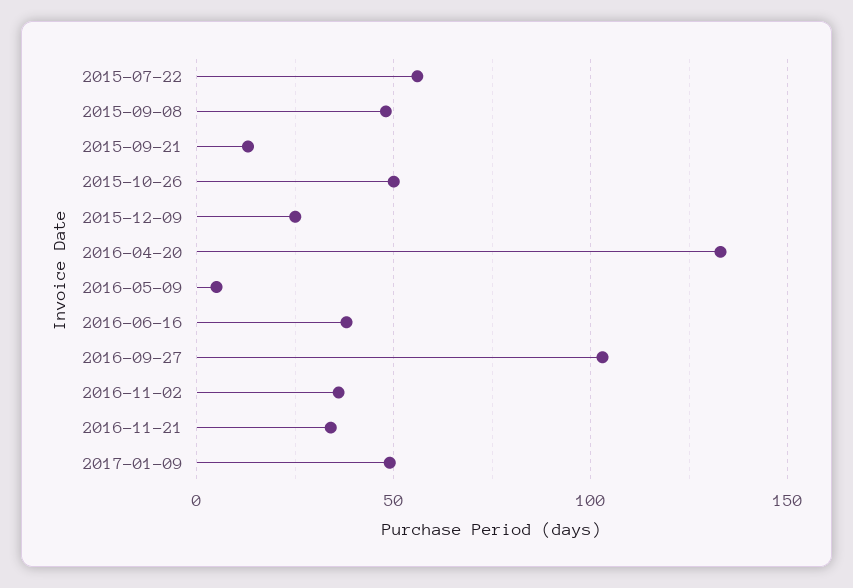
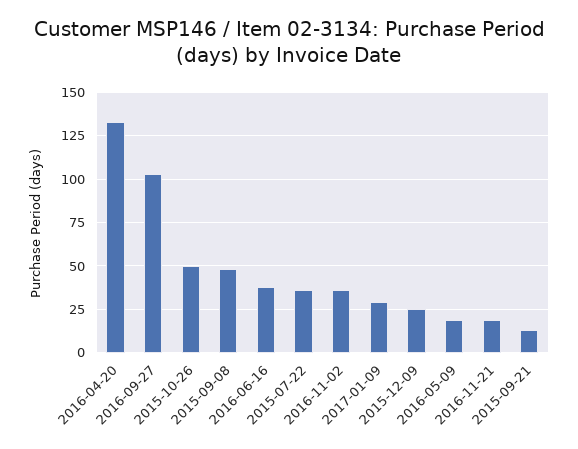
  {
-   "2015-07-22": 55,
+   "2015-07-22": 35,
    "2015-09-08": 50,
    "2015-09-21": 15,
    "2015-10-26": 50,
    "2015-12-09": 25,
    "2016-04-20": 135,
-   "2016-05-09": 5,
+   "2016-05-09": 20,
    "2016-06-16": 40,
    "2016-09-27": 105,
    "2016-11-02": 35,
-   "2016-11-21": 35,
+   "2016-11-21": 20,
-   "2017-01-09": 50
+   "2017-01-09": 30
  }

